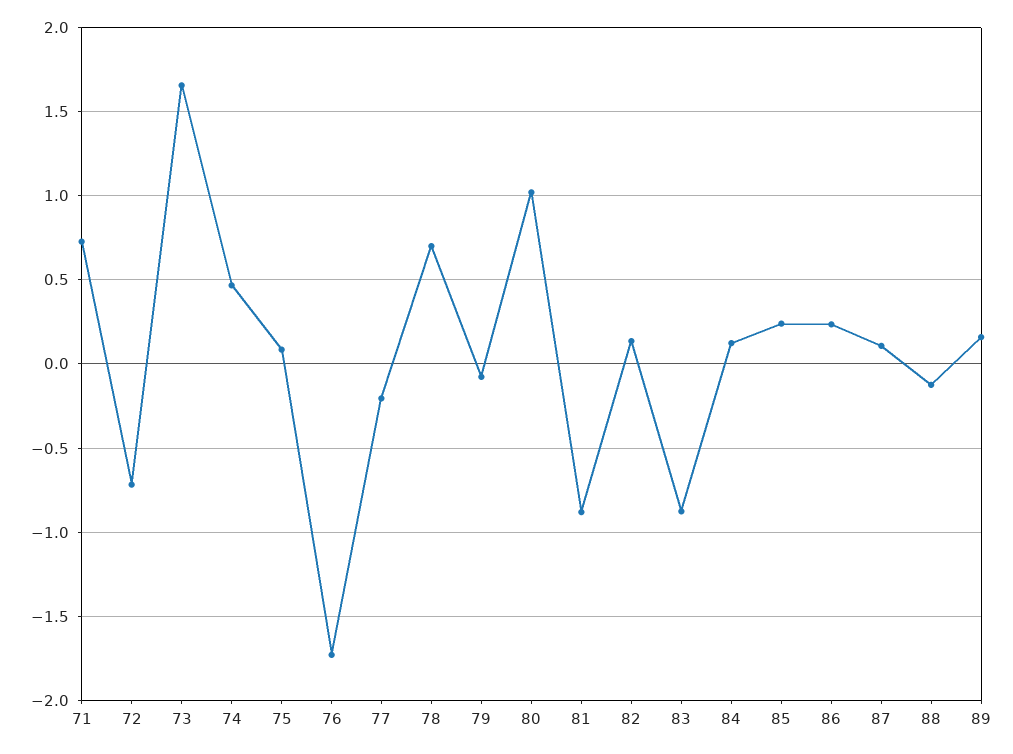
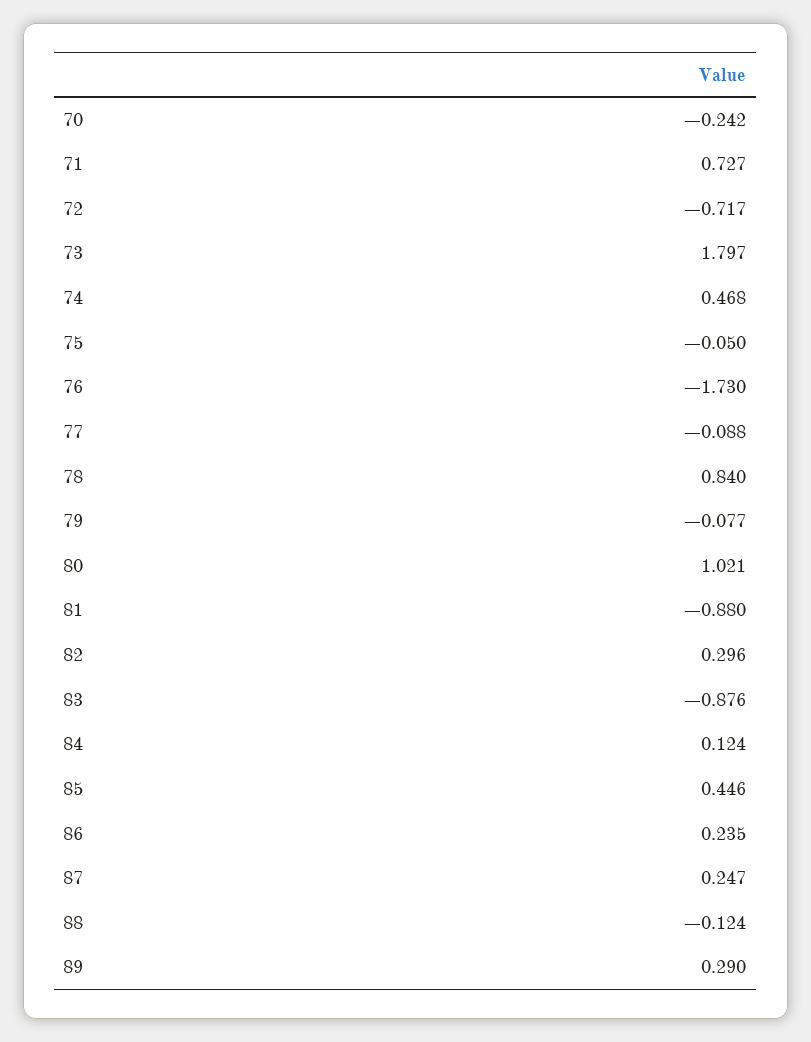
  {
    "71": 0.727,
    "72": -0.717,
-   "73": 1.65,
+   "73": 1.797,
    "74": 0.468,
-   "75": 0.1,
+   "75": -0.05,
    "76": -1.73,
-   "77": -0.2,
+   "77": -0.088,
-   "78": 0.7,
+   "78": 0.84,
    "79": -0.077,
    "80": 1.021,
    "81": -0.88,
-   "82": 0.15,
+   "82": 0.296,
    "83": -0.876,
    "84": 0.124,
-   "85": 0.25,
+   "85": 0.446,
    "86": 0.235,
-   "87": 0.1,
+   "87": 0.247,
    "88": -0.124,
-   "89": 0.15
+   "89": 0.29,
+   "70": -0.242
  }

